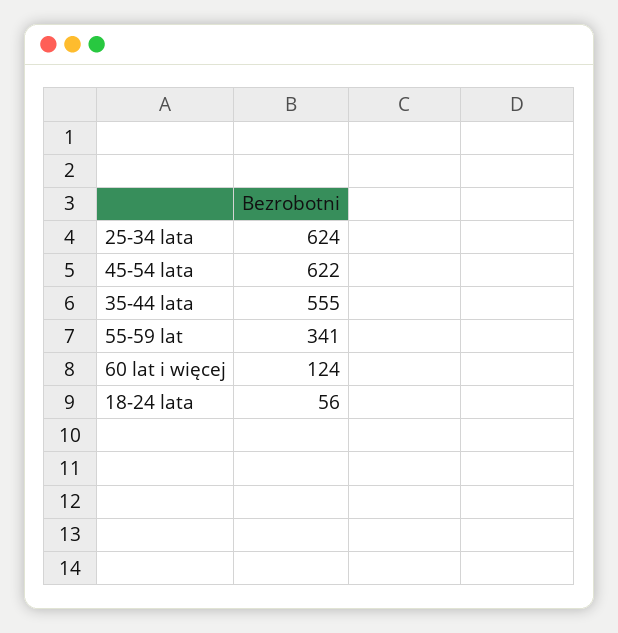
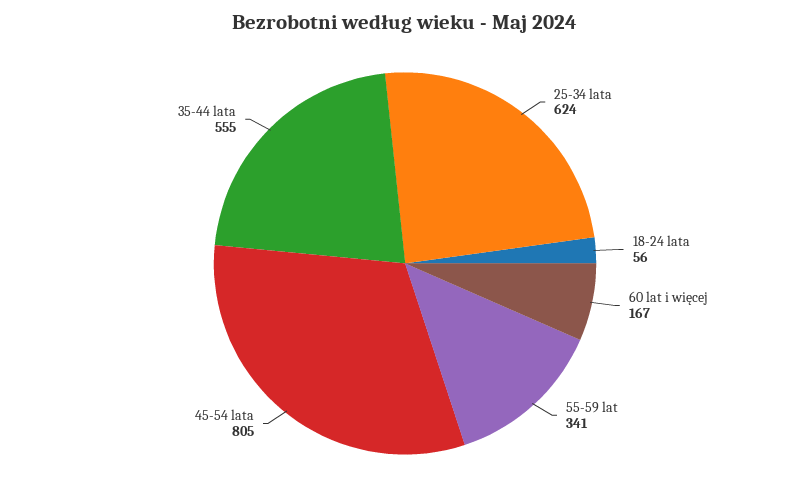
  {
    "25-34 lata": 624,
-   "45-54 lata": 622,
+   "45-54 lata": 805,
    "35-44 lata": 555,
    "55-59 lat": 341,
-   "60 lat i więcej": 124,
+   "60 lat i więcej": 167,
    "18-24 lata": 56
  }

